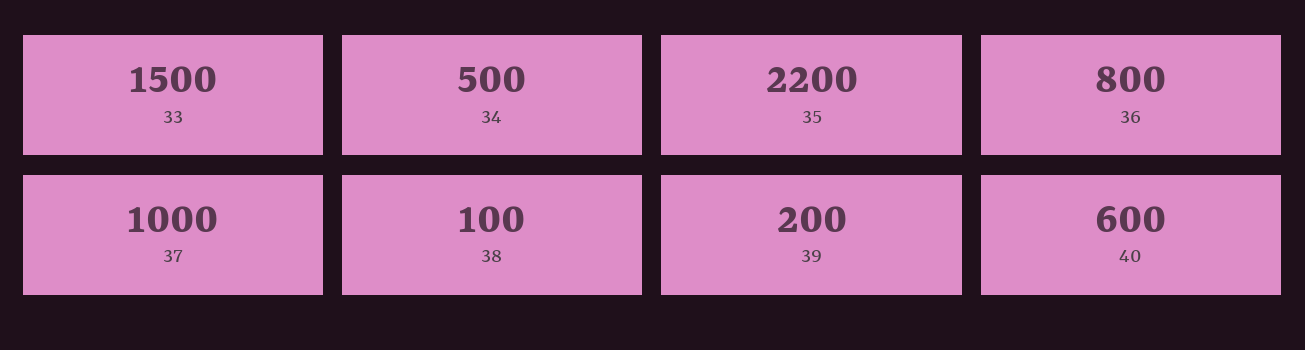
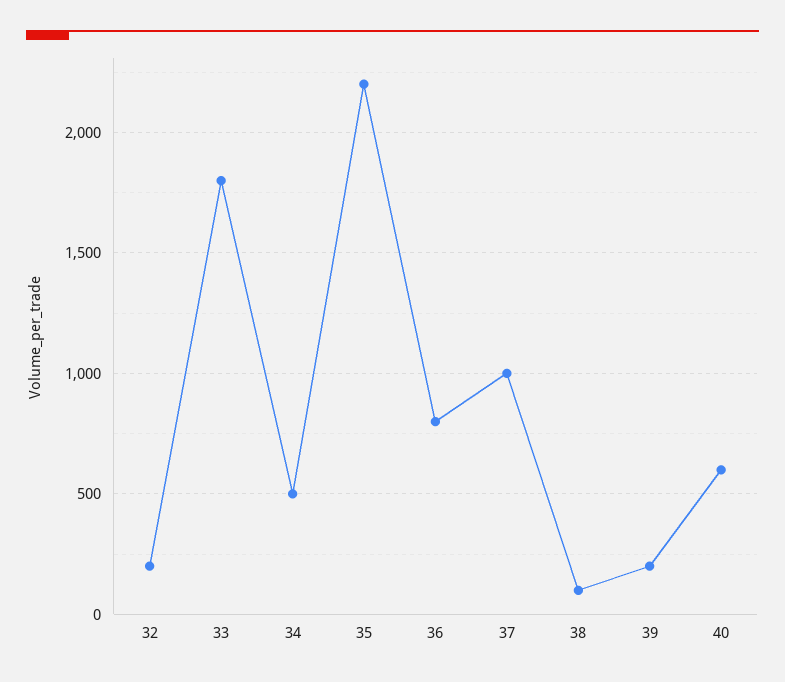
  {
-   "33": 1500,
+   "33": 1800,
    "34": 500,
    "35": 2200,
    "36": 800,
    "37": 1000,
    "38": 100,
    "39": 200,
-   "40": 600
+   "40": 600,
+   "32": 200
  }

